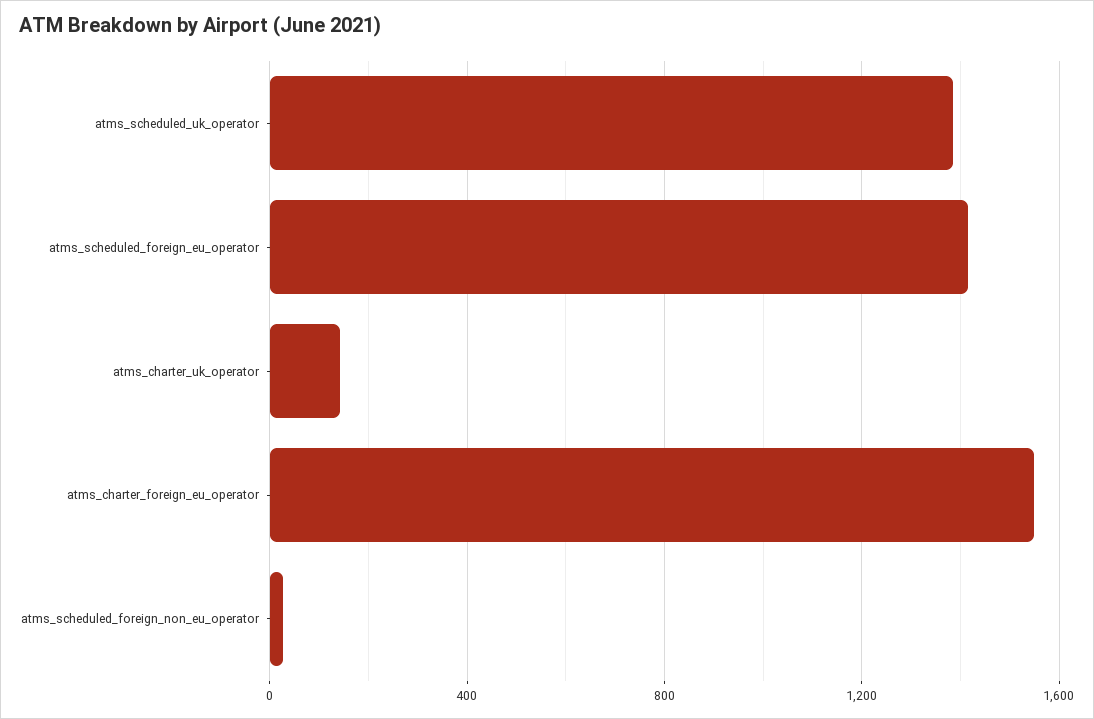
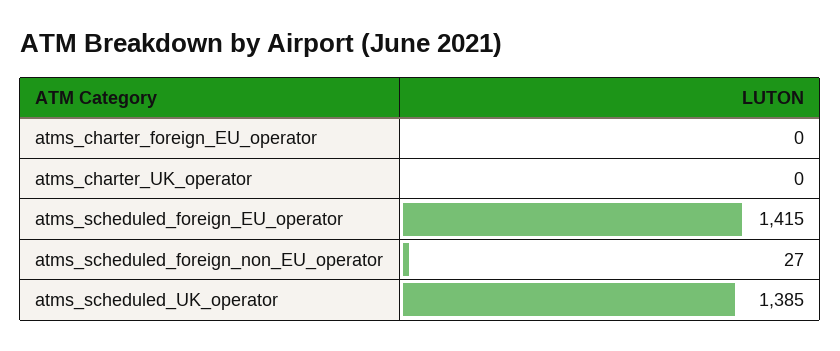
  {
    "atms_scheduled_uk_operator": 1385,
    "atms_scheduled_foreign_eu_operator": 1415,
-   "atms_charter_uk_operator": 150,
+   "atms_charter_uk_operator": 0,
-   "atms_charter_foreign_eu_operator": 1550,
+   "atms_charter_foreign_eu_operator": 0,
    "atms_scheduled_foreign_non_eu_operator": 27
  }

